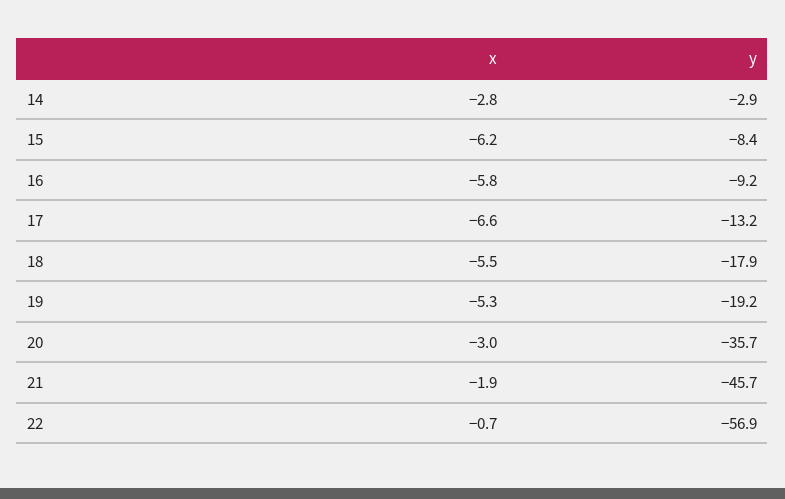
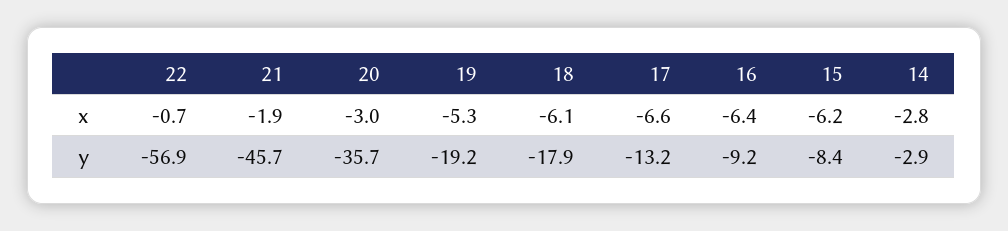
  {
    "x": {
      "14": -2.8,
      "15": -6.2,
-     "16": -5.8,
+     "16": -6.4,
      "17": -6.6,
-     "18": -5.5,
+     "18": -6.1,
      "19": -5.3,
      "20": -3,
      "21": -1.9,
      "22": -0.7
    },
    "y": {
      "14": -2.9,
      "15": -8.4,
      "16": -9.2,
      "17": -13.2,
      "18": -17.9,
      "19": -19.2,
      "20": -35.7,
      "21": -45.7,
      "22": -56.9
    }
  }

